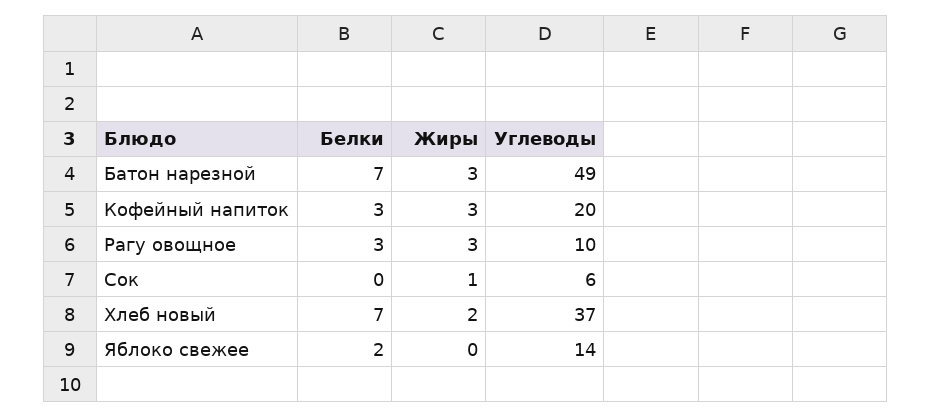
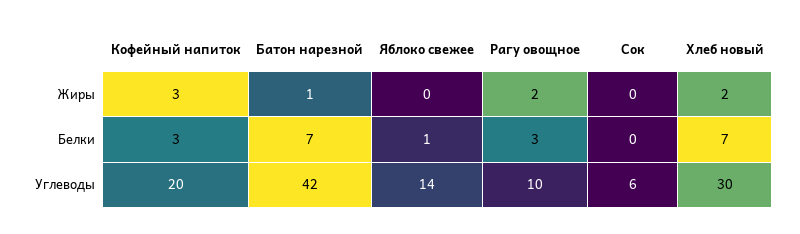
  {
    "Белки": {
      "Батон нарезной": 7,
      "Кофейный напиток": 3,
      "Рагу овощное": 3,
      "Сок": 0,
      "Хлеб новый": 7,
-     "Яблоко свежее": 2
+     "Яблоко свежее": 1
    },
    "Жиры": {
-     "Батон нарезной": 3,
+     "Батон нарезной": 1,
      "Кофейный напиток": 3,
-     "Рагу овощное": 3,
+     "Рагу овощное": 2,
-     "Сок": 1,
+     "Сок": 0,
      "Хлеб новый": 2,
      "Яблоко свежее": 0
    },
    "Углеводы": {
-     "Батон нарезной": 49,
+     "Батон нарезной": 42,
      "Кофейный напиток": 20,
      "Рагу овощное": 10,
      "Сок": 6,
-     "Хлеб новый": 37,
+     "Хлеб новый": 30,
      "Яблоко свежее": 14
    }
  }

